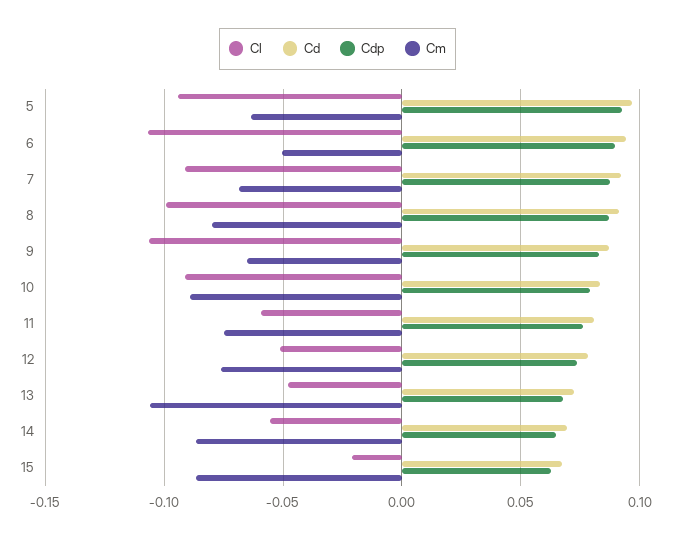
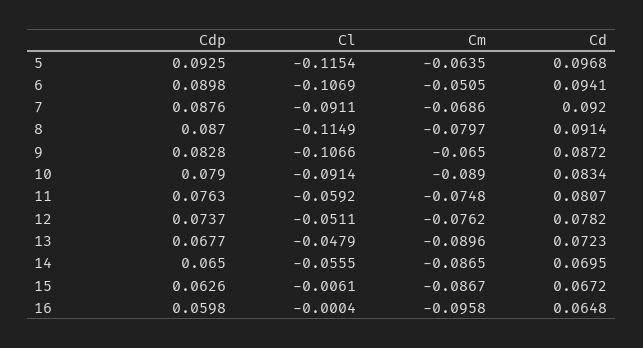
  {
    "Cl": {
-     "5": -0.095,
+     "5": -0.1154,
      "6": -0.1069,
      "7": -0.0911,
-     "8": -0.1,
+     "8": -0.1149,
      "9": -0.1066,
      "10": -0.0914,
      "11": -0.0592,
      "12": -0.0511,
      "13": -0.0479,
      "14": -0.0555,
-     "15": -0.02
+     "15": -0.0061,
+     "16": -0.0004
    },
    "Cd": {
      "5": 0.0968,
      "6": 0.0941,
      "7": 0.092,
      "8": 0.0914,
      "9": 0.0872,
      "10": 0.0834,
      "11": 0.0807,
      "12": 0.0782,
      "13": 0.0723,
      "14": 0.0695,
-     "15": 0.0672
+     "15": 0.0672,
+     "16": 0.0648
    },
    "Cdp": {
      "5": 0.0925,
      "6": 0.0898,
      "7": 0.0876,
      "8": 0.087,
      "9": 0.0828,
      "10": 0.079,
      "11": 0.0763,
      "12": 0.0737,
      "13": 0.0677,
      "14": 0.065,
-     "15": 0.0626
+     "15": 0.0626,
+     "16": 0.0598
    },
    "Cm": {
      "5": -0.0635,
      "6": -0.0505,
      "7": -0.0686,
      "8": -0.0797,
      "9": -0.065,
      "10": -0.089,
      "11": -0.0748,
      "12": -0.0762,
-     "13": -0.105,
+     "13": -0.0896,
      "14": -0.0865,
-     "15": -0.0867
+     "15": -0.0867,
+     "16": -0.0958
    }
  }

